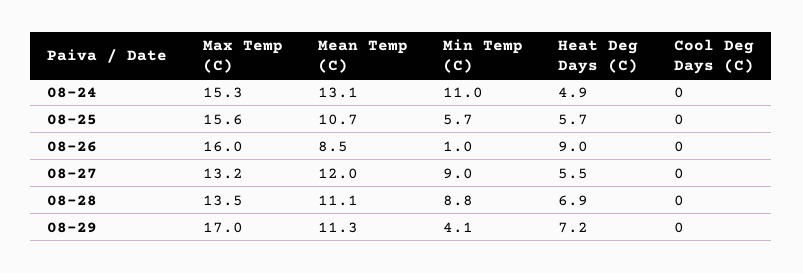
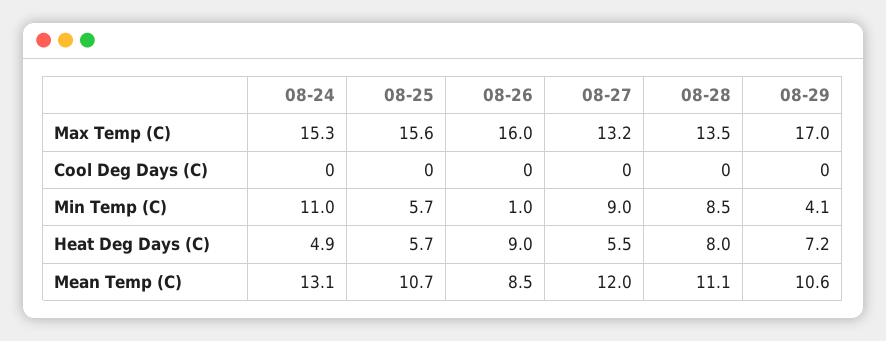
  {
    "Max Temp (C)": {
      "08-24": 15.3,
      "08-25": 15.6,
      "08-26": 16,
      "08-27": 13.2,
      "08-28": 13.5,
      "08-29": 17
    },
    "Mean Temp (C)": {
      "08-24": 13.1,
      "08-25": 10.7,
      "08-26": 8.5,
      "08-27": 12,
      "08-28": 11.1,
-     "08-29": 11.3
+     "08-29": 10.6
    },
    "Min Temp (C)": {
      "08-24": 11,
      "08-25": 5.7,
      "08-26": 1,
      "08-27": 9,
-     "08-28": 8.8,
+     "08-28": 8.5,
      "08-29": 4.1
    },
    "Heat Deg Days (C)": {
      "08-24": 4.9,
      "08-25": 5.7,
      "08-26": 9,
      "08-27": 5.5,
-     "08-28": 6.9,
+     "08-28": 8,
      "08-29": 7.2
    },
    "Cool Deg Days (C)": {
      "08-24": 0,
      "08-25": 0,
      "08-26": 0,
      "08-27": 0,
      "08-28": 0,
      "08-29": 0
    }
  }

